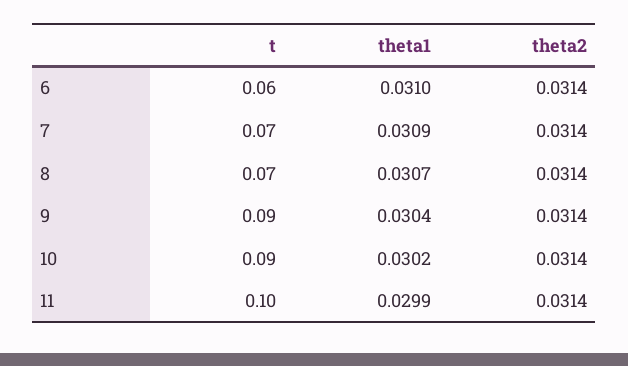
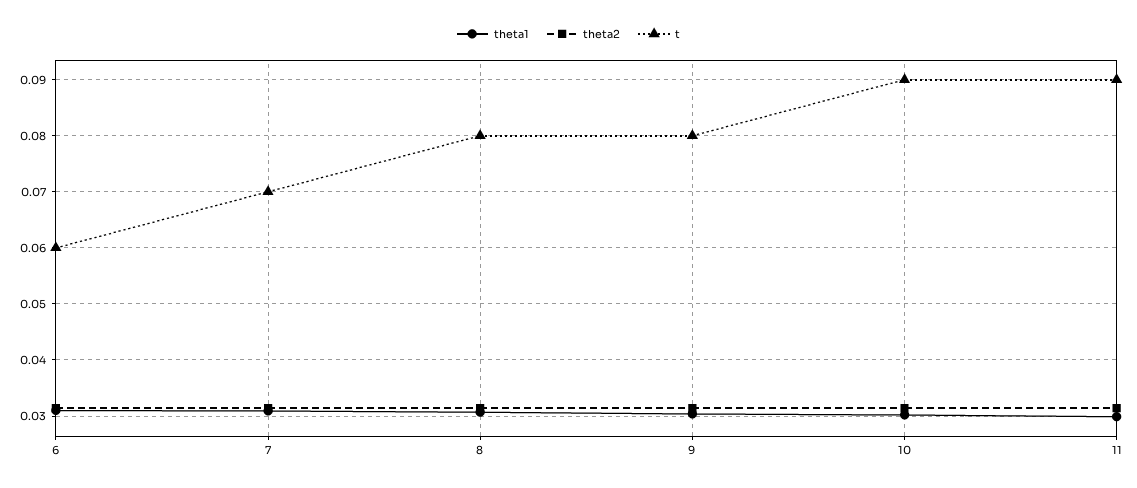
  {
    "t": {
      "6": 0.06,
      "7": 0.07,
-     "8": 0.07,
+     "8": 0.08,
-     "9": 0.09,
+     "9": 0.08,
      "10": 0.09,
-     "11": 0.1
+     "11": 0.09
    },
    "theta1": {
      "6": 0.031,
      "7": 0.0309,
      "8": 0.0307,
      "9": 0.0304,
      "10": 0.0302,
      "11": 0.0299
    },
    "theta2": {
      "6": 0.0314,
      "7": 0.0314,
      "8": 0.0314,
      "9": 0.0314,
      "10": 0.0314,
      "11": 0.0314
    }
  }

